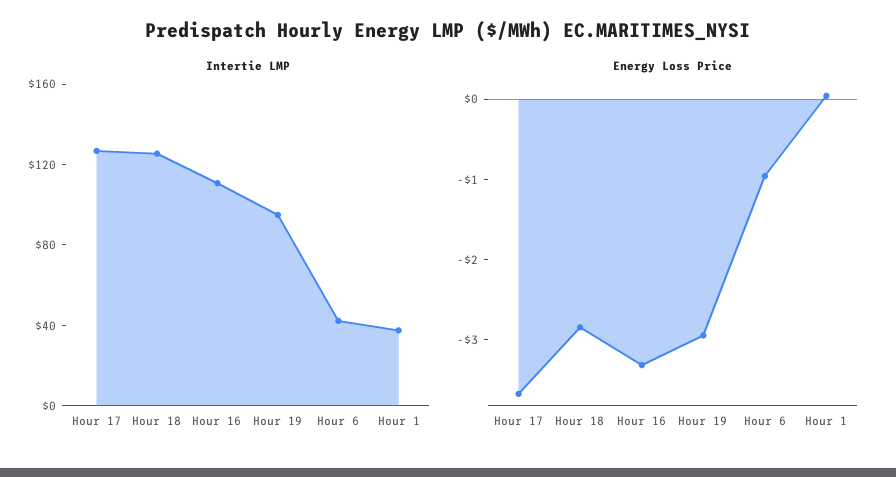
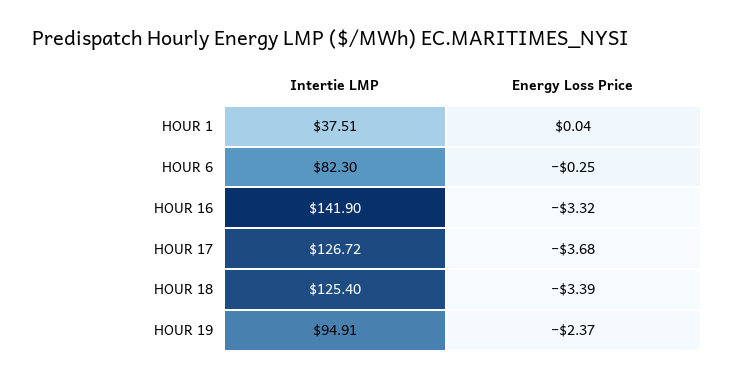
  {
    "Intertie LMP": {
      "Hour 17": 126.72,
      "Hour 18": 125.4,
-     "Hour 16": 110,
+     "Hour 16": 141.9,
      "Hour 19": 94.91,
-     "Hour 6": 40,
+     "Hour 6": 82.3,
      "Hour 1": 37.51
    },
    "Energy Loss Price": {
      "Hour 17": -3.68,
-     "Hour 18": -2.8,
+     "Hour 18": -3.39,
      "Hour 16": -3.32,
-     "Hour 19": -3,
+     "Hour 19": -2.37,
-     "Hour 6": -1,
+     "Hour 6": -0.25,
      "Hour 1": 0.04
    }
  }

